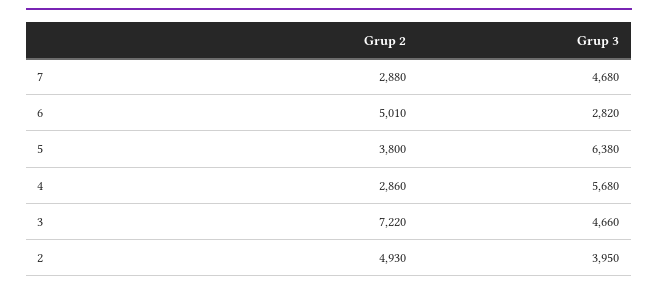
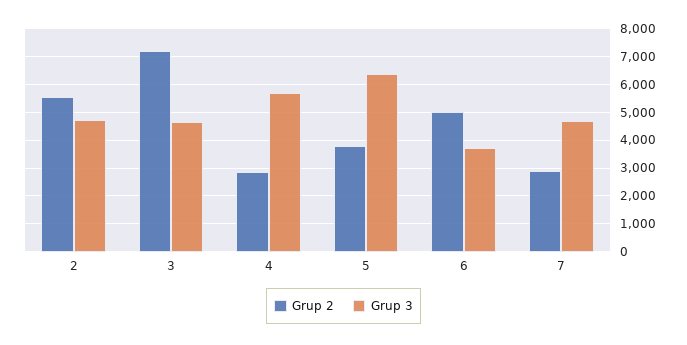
  {
    "Grup 2": {
      "7": 2880,
      "6": 5010,
      "5": 3800,
      "4": 2860,
      "3": 7220,
-     "2": 4930
+     "2": 5500
    },
    "Grup 3": {
      "7": 4680,
-     "6": 2820,
+     "6": 3750,
      "5": 6380,
      "4": 5680,
      "3": 4660,
-     "2": 3950
+     "2": 4750
    }
  }

